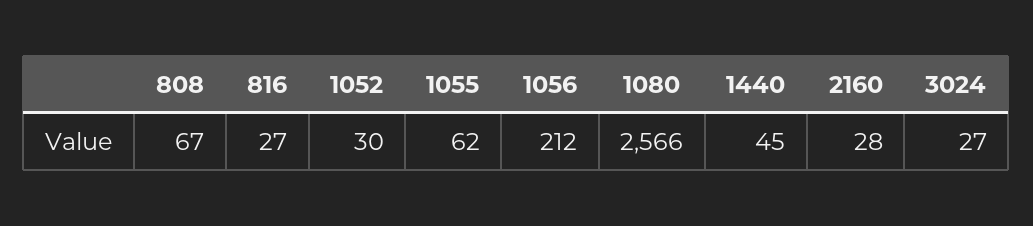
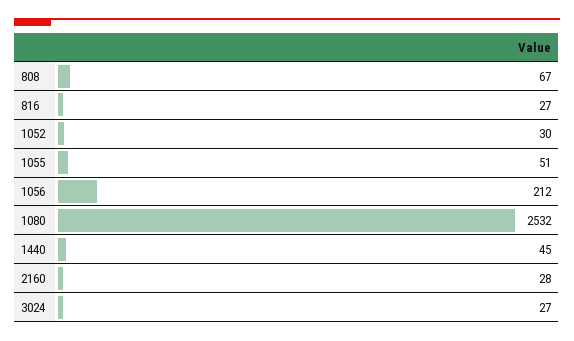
  {
    "808": 67,
    "816": 27,
    "1052": 30,
-   "1055": 62,
+   "1055": 51,
    "1056": 212,
-   "1080": 2566,
+   "1080": 2532,
    "1440": 45,
    "2160": 28,
    "3024": 27
  }

